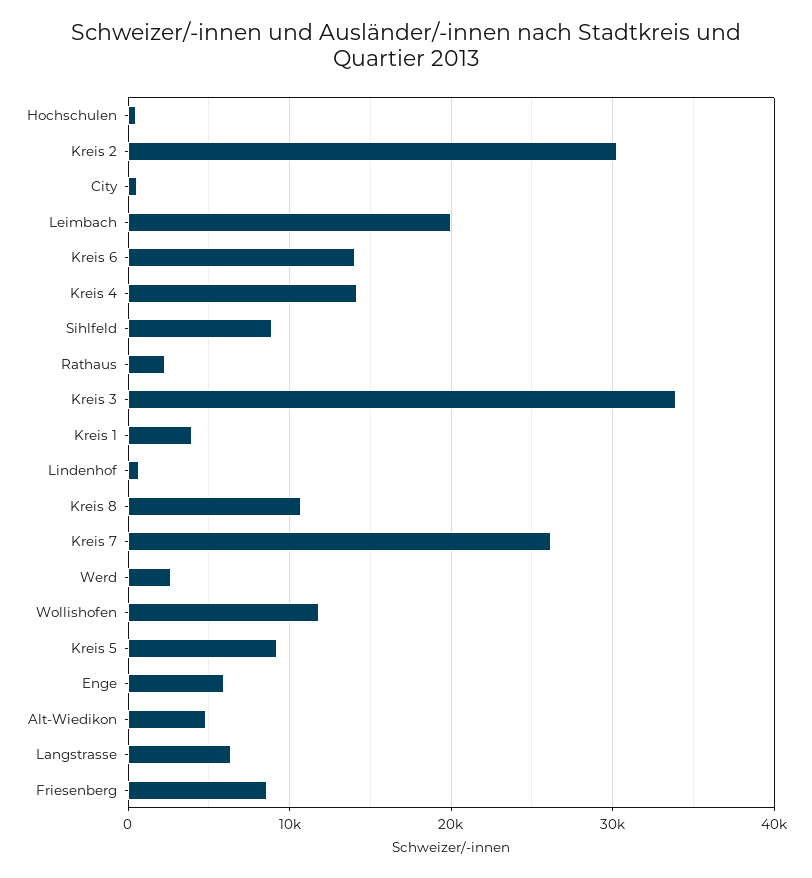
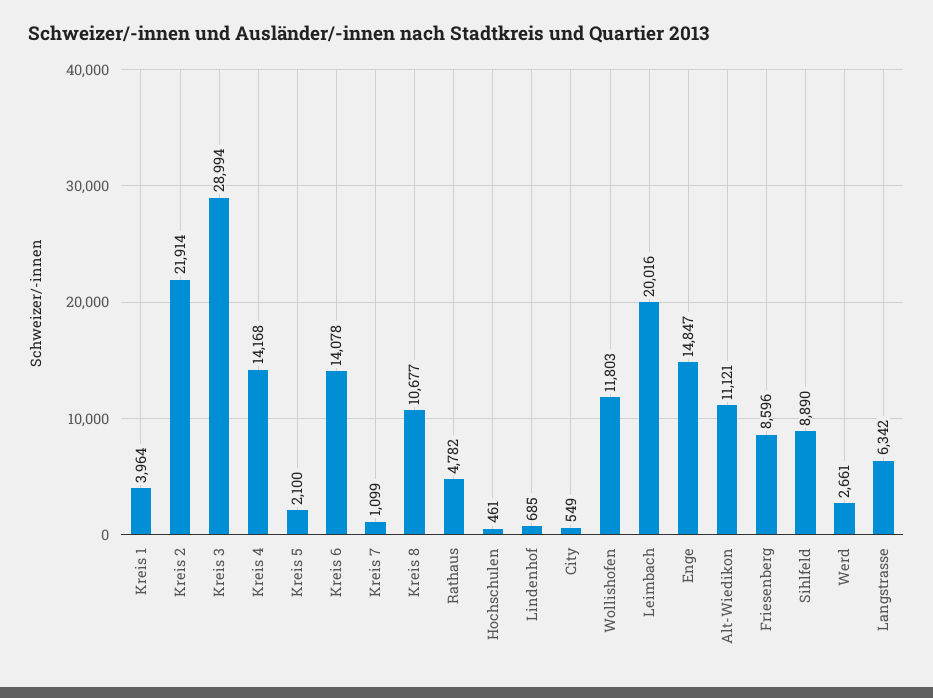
  {
    "Hochschulen": 461,
-   "Kreis 2": 30000,
+   "Kreis 2": 21914,
    "City": 549,
    "Leimbach": 20016,
    "Kreis 6": 14078,
    "Kreis 4": 14168,
    "Sihlfeld": 8890,
-   "Rathaus": 2000,
+   "Rathaus": 4782,
-   "Kreis 3": 34000,
+   "Kreis 3": 28994,
    "Kreis 1": 3964,
    "Lindenhof": 685,
    "Kreis 8": 10677,
-   "Kreis 7": 26000,
+   "Kreis 7": 1099,
    "Werd": 2661,
    "Wollishofen": 11803,
-   "Kreis 5": 9000,
+   "Kreis 5": 2100,
-   "Enge": 6000,
+   "Enge": 14847,
-   "Alt-Wiedikon": 5000,
+   "Alt-Wiedikon": 11121,
    "Langstrasse": 6342,
    "Friesenberg": 8596
  }

